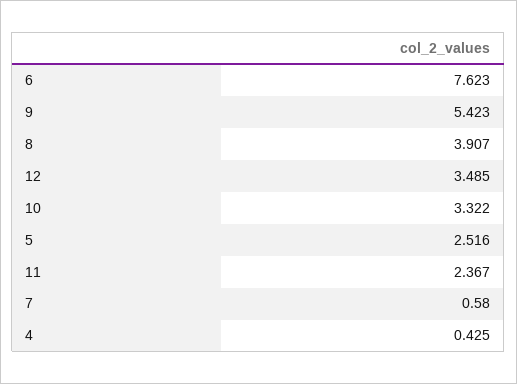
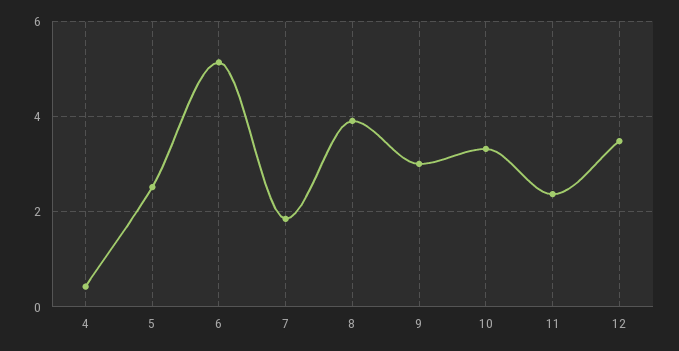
  {
-   "6": 7.623,
+   "6": 5.2,
-   "9": 5.423,
+   "9": 3,
    "8": 3.907,
    "12": 3.485,
    "10": 3.322,
    "5": 2.516,
    "11": 2.367,
-   "7": 0.58,
+   "7": 1.8,
    "4": 0.425
  }

